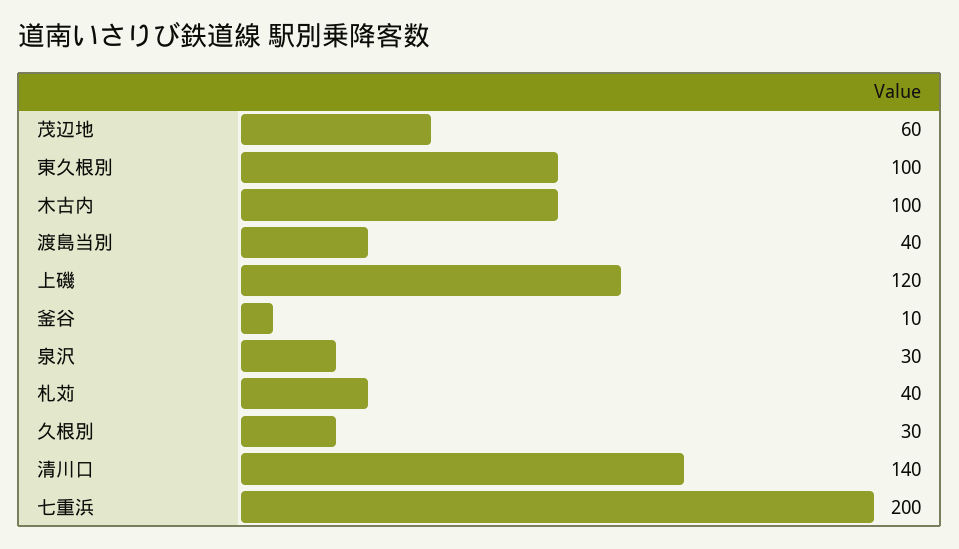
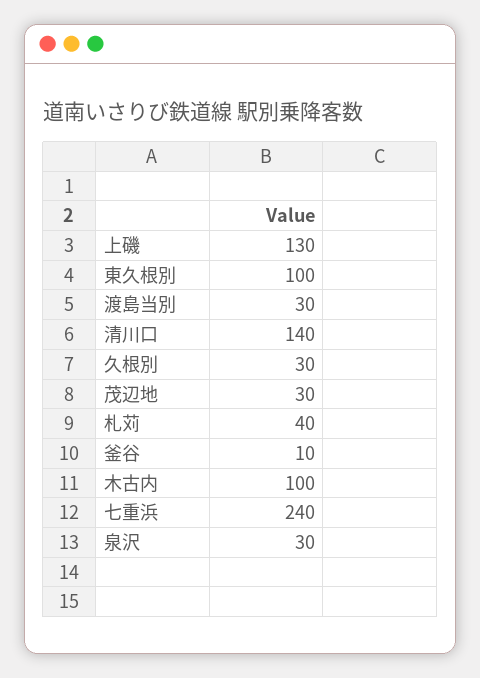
  {
-   "茂辺地": 60,
+   "茂辺地": 30,
    "東久根別": 100,
    "木古内": 100,
-   "渡島当別": 40,
+   "渡島当別": 30,
-   "上磯": 120,
+   "上磯": 130,
    "釜谷": 10,
    "泉沢": 30,
    "札苅": 40,
    "久根別": 30,
    "清川口": 140,
-   "七重浜": 200
+   "七重浜": 240
  }

